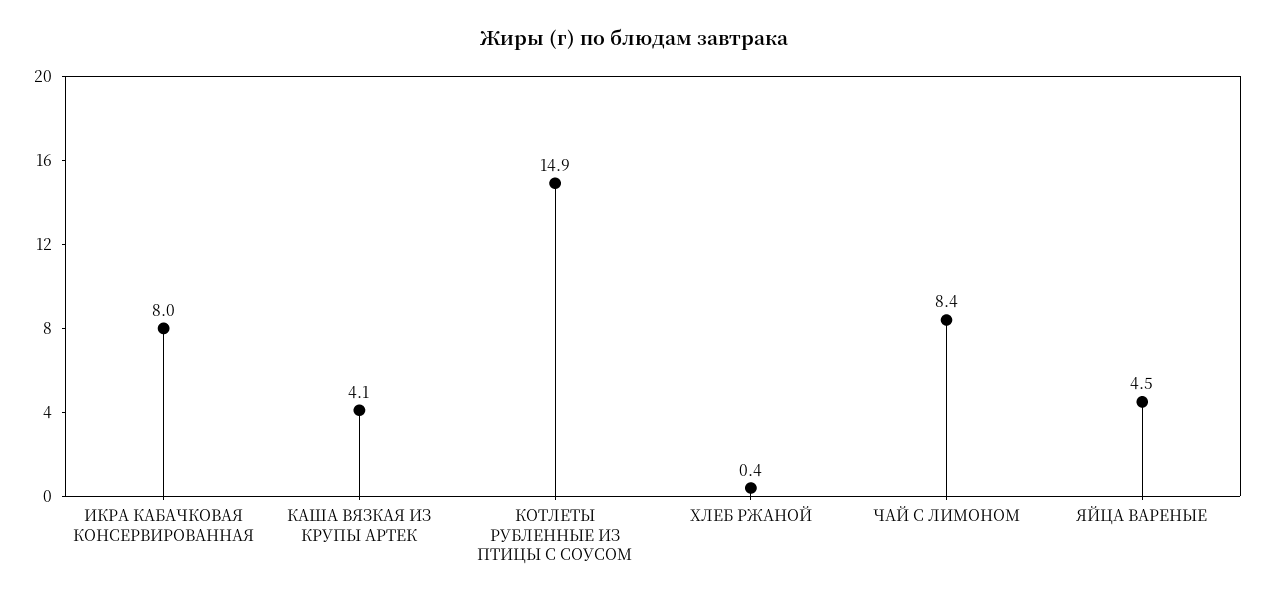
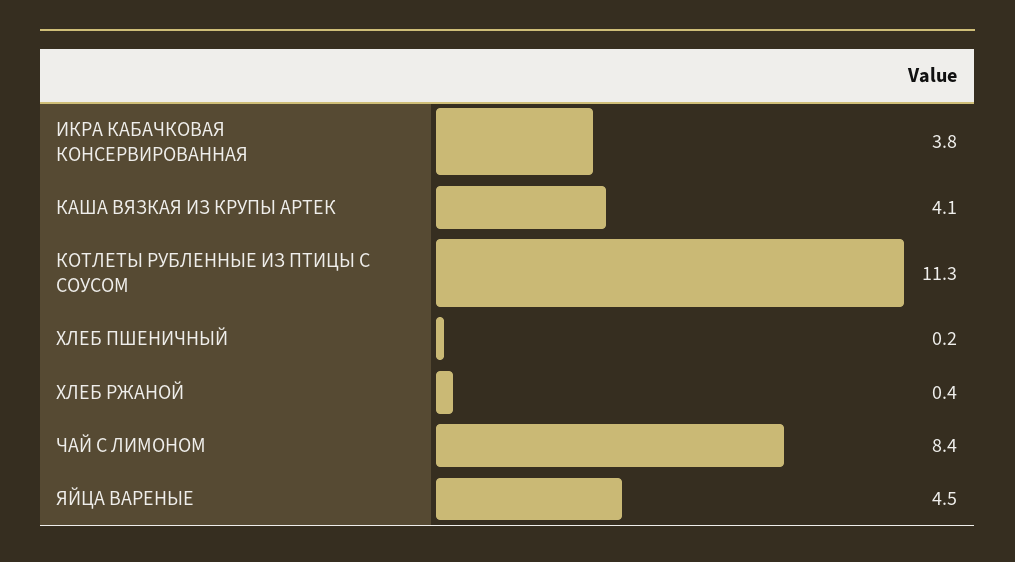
  {
-   "ИКРА КАБАЧКОВАЯ КОНСЕРВИРОВАННАЯ": 8,
+   "ИКРА КАБАЧКОВАЯ КОНСЕРВИРОВАННАЯ": 3.8,
    "КАША ВЯЗКАЯ ИЗ КРУПЫ АРТЕК": 4.1,
-   "КОТЛЕТЫ РУБЛЕННЫЕ ИЗ ПТИЦЫ С СОУСОМ": 14.9,
+   "КОТЛЕТЫ РУБЛЕННЫЕ ИЗ ПТИЦЫ С СОУСОМ": 11.3,
    "ХЛЕБ РЖАНОЙ": 0.4,
    "ЧАЙ С ЛИМОНОМ": 8.4,
-   "ЯЙЦА ВАРЕНЫЕ": 4.5
+   "ЯЙЦА ВАРЕНЫЕ": 4.5,
+   "ХЛЕБ ПШЕНИЧНЫЙ": 0.2
  }

